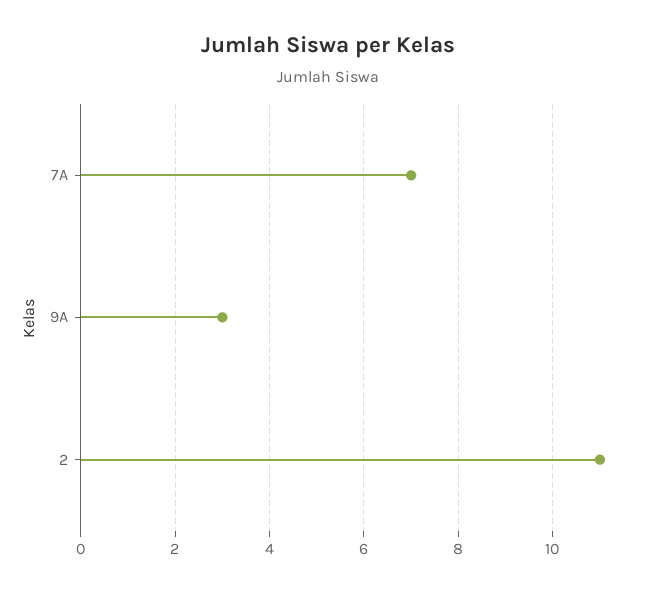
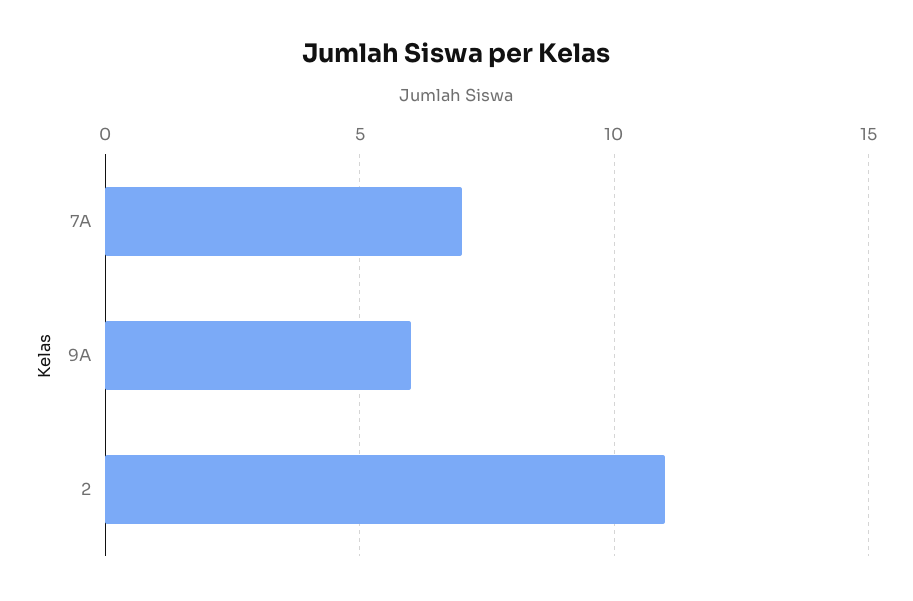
  {
    "7A": 7,
-   "9A": 3,
+   "9A": 6,
    "2": 11
  }

